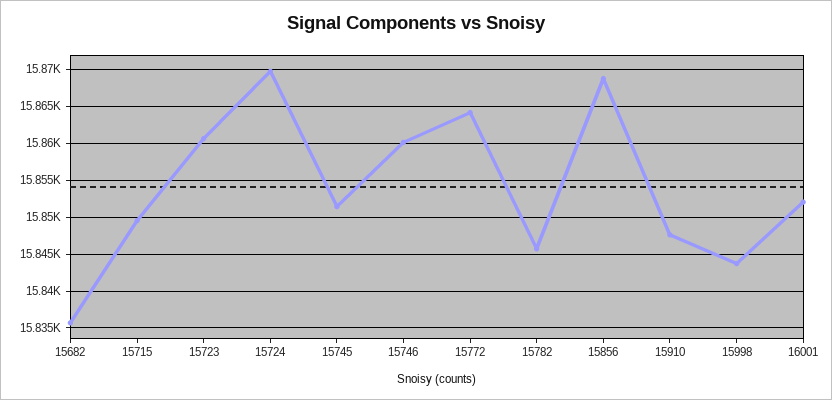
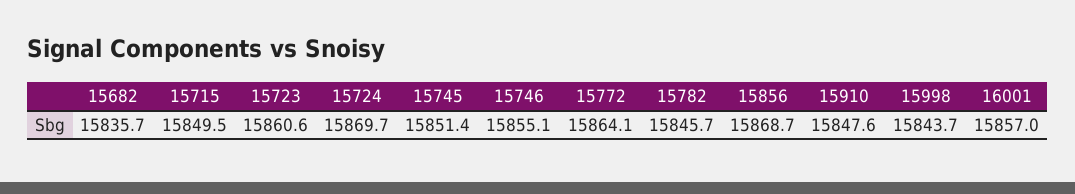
  {
    "15682": 15835.7,
    "15715": 15849.5,
    "15723": 15860.6,
    "15724": 15869.7,
    "15745": 15851.4,
-   "15746": 15860,
+   "15746": 15855.1,
    "15772": 15864.1,
    "15782": 15845.7,
    "15856": 15868.7,
    "15910": 15847.6,
    "15998": 15843.7,
-   "16001": 15852
+   "16001": 15857
  }

